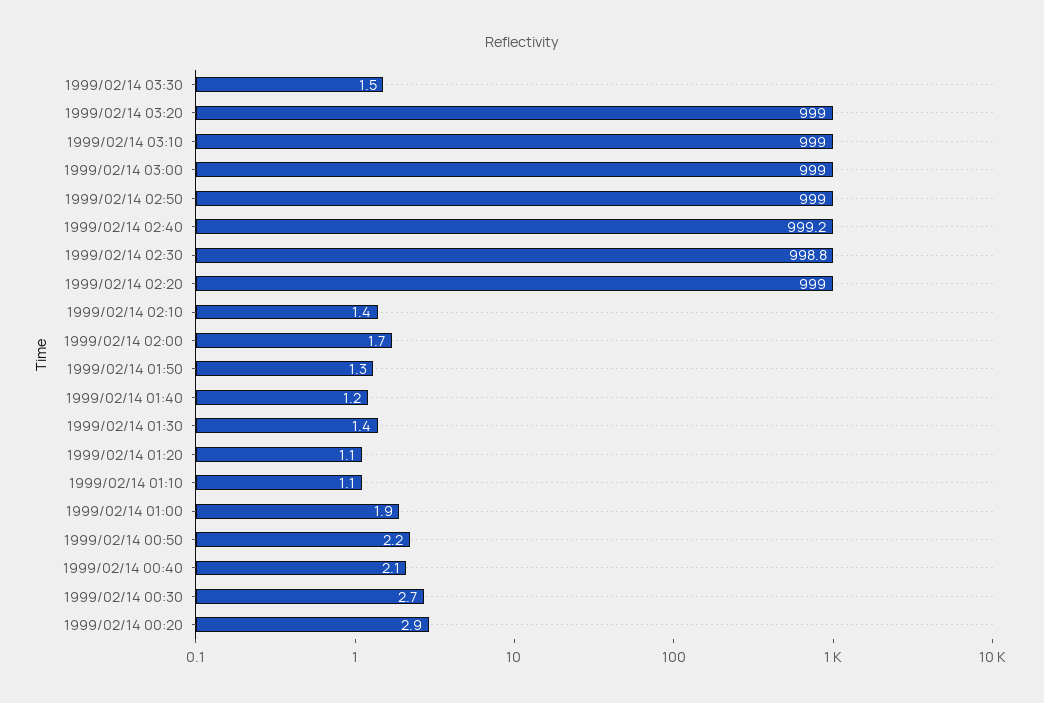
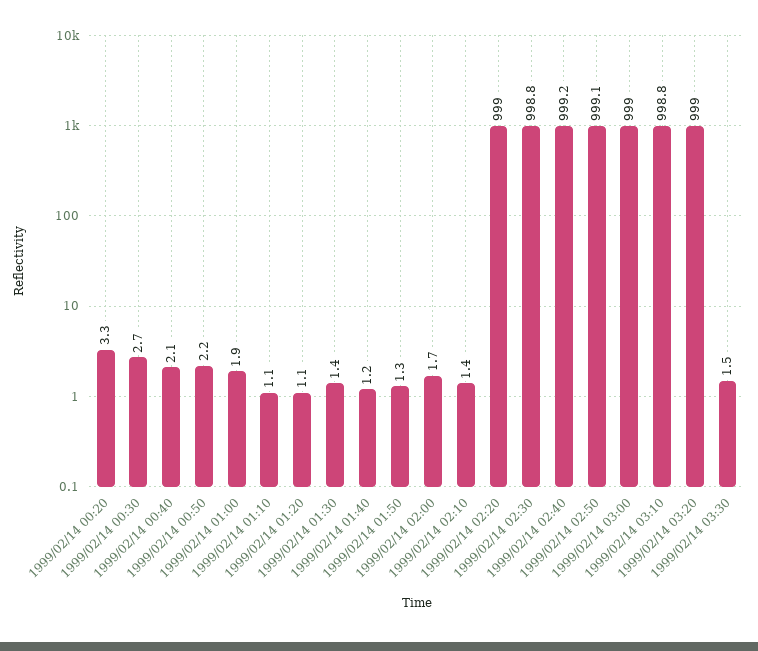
  {
    "1999/02/14 03:30": 1.5,
    "1999/02/14 03:20": 999,
-   "1999/02/14 03:10": 999,
+   "1999/02/14 03:10": 998.8,
    "1999/02/14 03:00": 999,
-   "1999/02/14 02:50": 999,
+   "1999/02/14 02:50": 999.1,
    "1999/02/14 02:40": 999.2,
    "1999/02/14 02:30": 998.8,
    "1999/02/14 02:20": 999,
    "1999/02/14 02:10": 1.4,
    "1999/02/14 02:00": 1.7,
    "1999/02/14 01:50": 1.3,
    "1999/02/14 01:40": 1.2,
    "1999/02/14 01:30": 1.4,
    "1999/02/14 01:20": 1.1,
    "1999/02/14 01:10": 1.1,
    "1999/02/14 01:00": 1.9,
    "1999/02/14 00:50": 2.2,
    "1999/02/14 00:40": 2.1,
    "1999/02/14 00:30": 2.7,
-   "1999/02/14 00:20": 2.9
+   "1999/02/14 00:20": 3.3
  }

